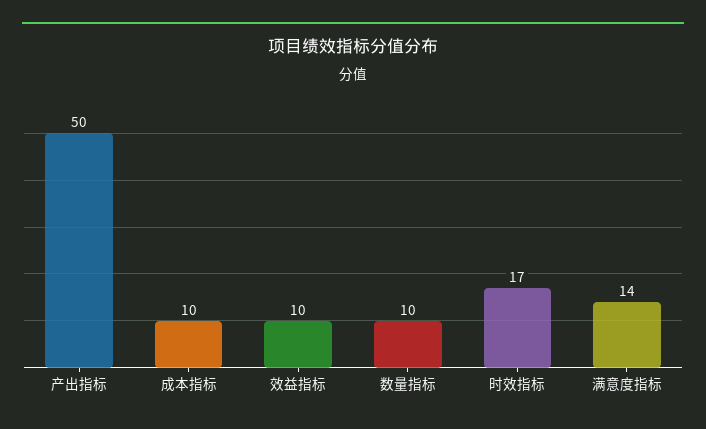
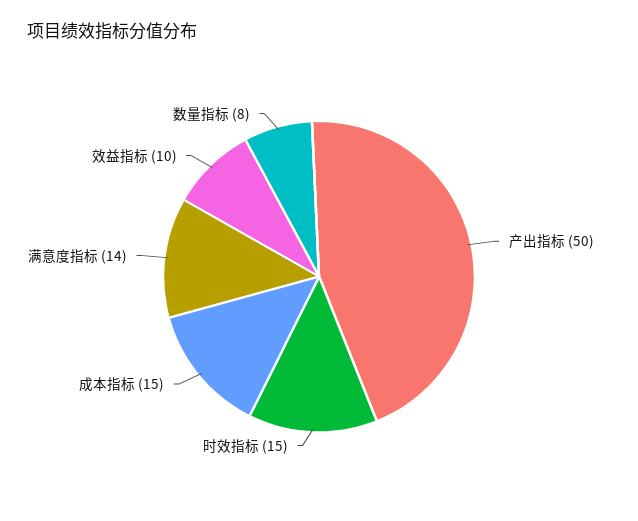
  {
    "产出指标": 50,
-   "成本指标": 10,
+   "成本指标": 15,
    "效益指标": 10,
-   "数量指标": 10,
+   "数量指标": 8,
-   "时效指标": 17,
+   "时效指标": 15,
    "满意度指标": 14
  }

